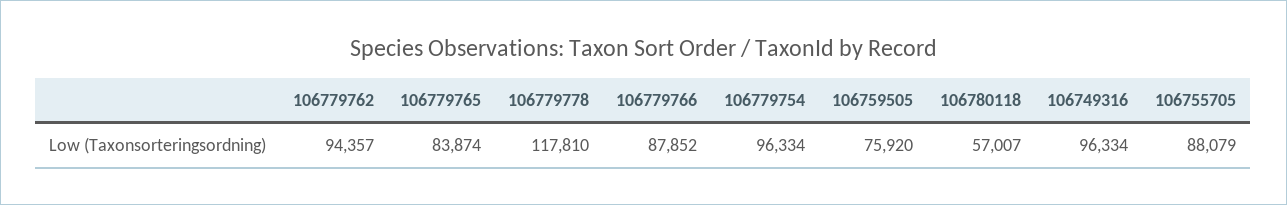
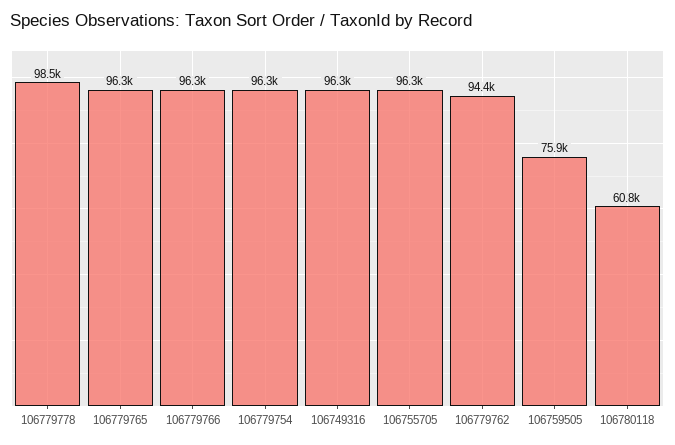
  {
    "106779762": 94357,
-   "106779765": 83874,
+   "106779765": 96300,
-   "106779778": 117810,
+   "106779778": 98500,
-   "106779766": 87852,
+   "106779766": 96300,
    "106779754": 96334,
    "106759505": 75920,
-   "106780118": 57007,
+   "106780118": 60800,
    "106749316": 96334,
-   "106755705": 88079
+   "106755705": 96300
  }

